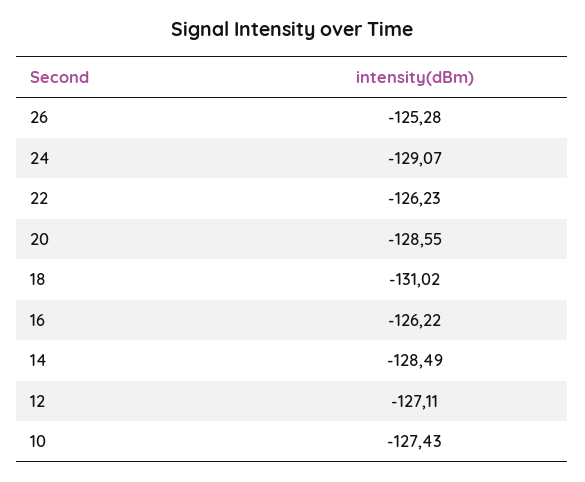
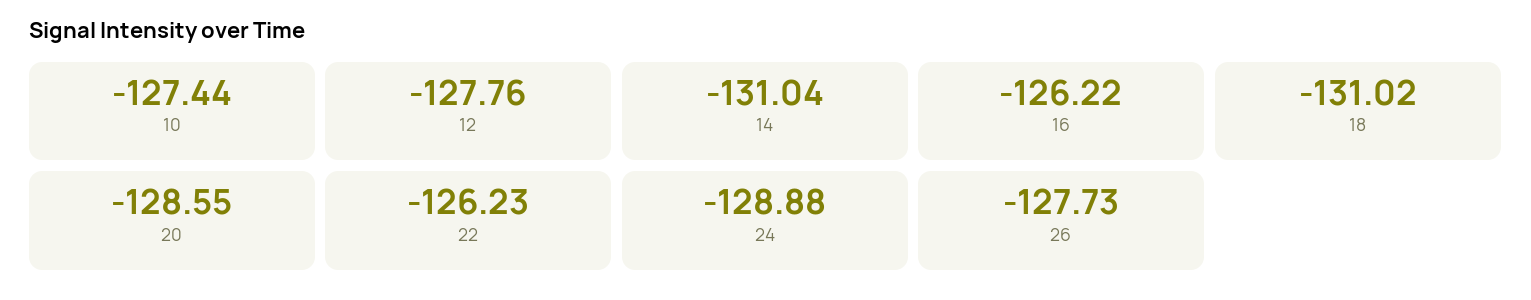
  {
-   "26": -125.28,
+   "26": -127.73,
-   "24": -129.07,
+   "24": -128.88,
    "22": -126.23,
    "20": -128.55,
    "18": -131.02,
    "16": -126.22,
-   "14": -128.49,
+   "14": -131.04,
-   "12": -127.11,
+   "12": -127.76,
-   "10": -127.43
+   "10": -127.44
  }

